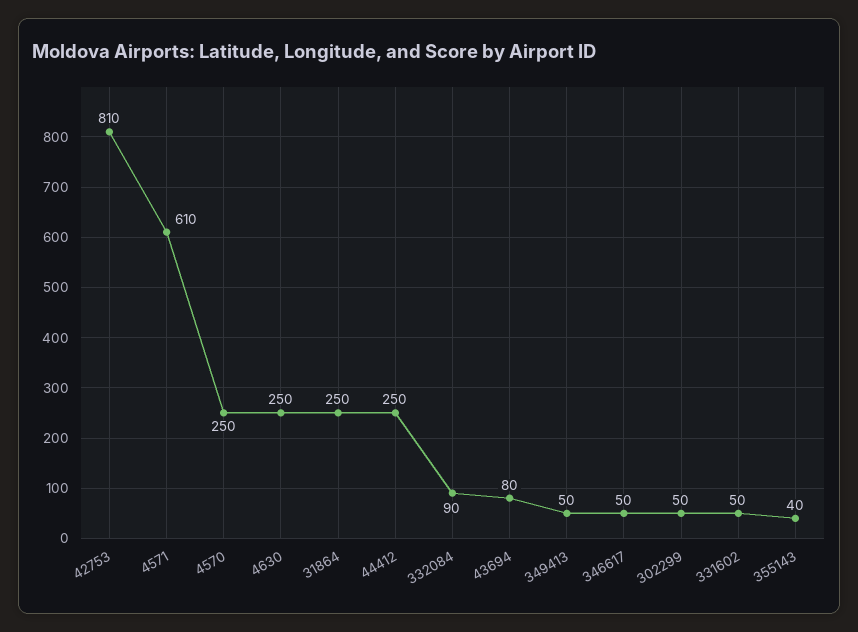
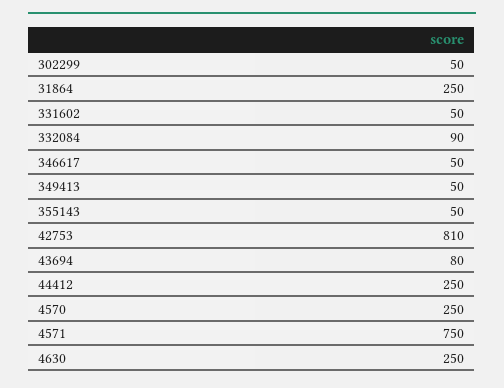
  {
    "42753": 810,
-   "4571": 610,
+   "4571": 750,
    "4570": 250,
    "4630": 250,
    "31864": 250,
    "44412": 250,
    "332084": 90,
    "43694": 80,
    "349413": 50,
    "346617": 50,
    "302299": 50,
    "331602": 50,
-   "355143": 40
+   "355143": 50
  }

